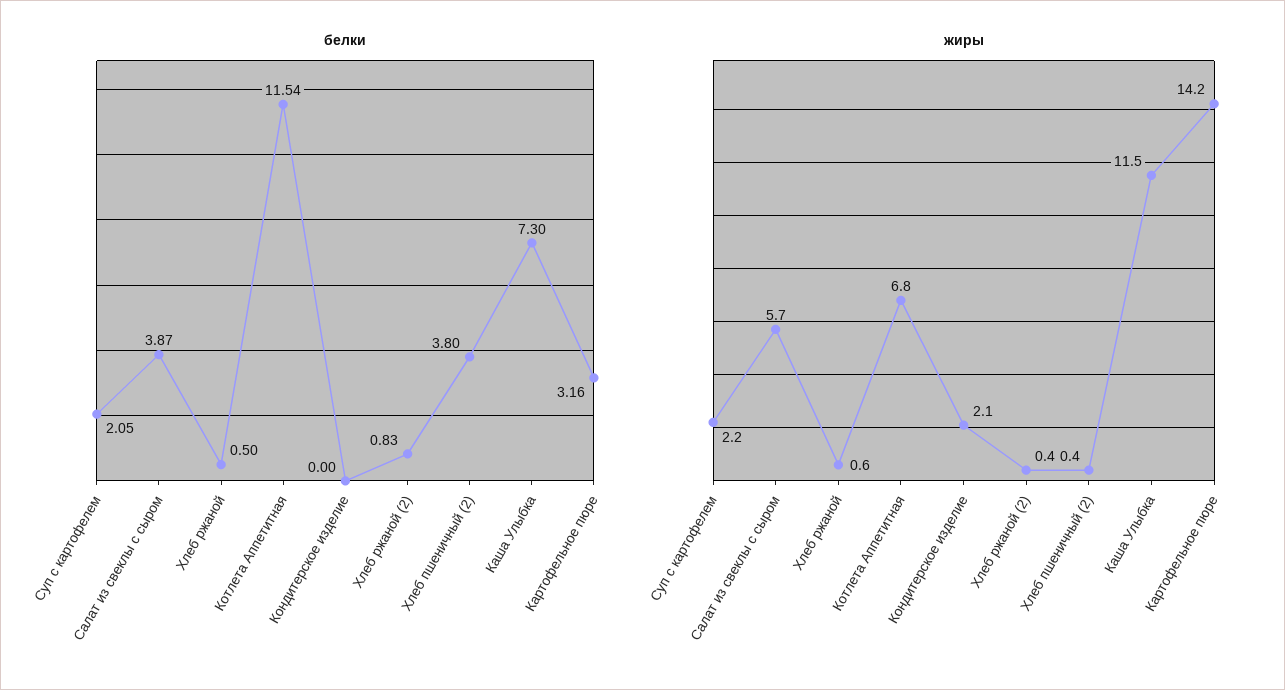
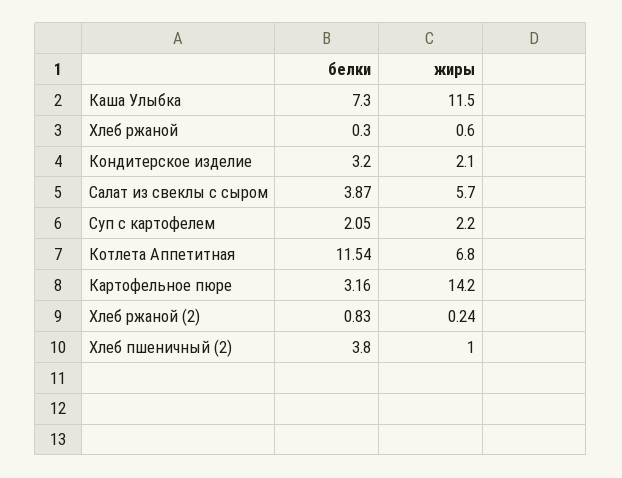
  {
    "белки": {
      "Суп с картофелем": 2.05,
      "Салат из свеклы с сыром": 3.87,
-     "Хлеб ржаной": 0.5,
+     "Хлеб ржаной": 0.3,
      "Котлета Аппетитная": 11.54,
-     "Кондитерское изделие": 0,
+     "Кондитерское изделие": 3.2,
      "Хлеб ржаной (2)": 0.83,
      "Хлеб пшеничный (2)": 3.8,
      "Каша Улыбка": 7.3,
      "Картофельное пюре": 3.16
    },
    "жиры": {
      "Суп с картофелем": 2.2,
      "Салат из свеклы с сыром": 5.7,
      "Хлеб ржаной": 0.6,
      "Котлета Аппетитная": 6.8,
      "Кондитерское изделие": 2.1,
-     "Хлеб ржаной (2)": 0.4,
+     "Хлеб ржаной (2)": 0.24,
-     "Хлеб пшеничный (2)": 0.4,
+     "Хлеб пшеничный (2)": 1,
      "Каша Улыбка": 11.5,
      "Картофельное пюре": 14.2
    }
  }

